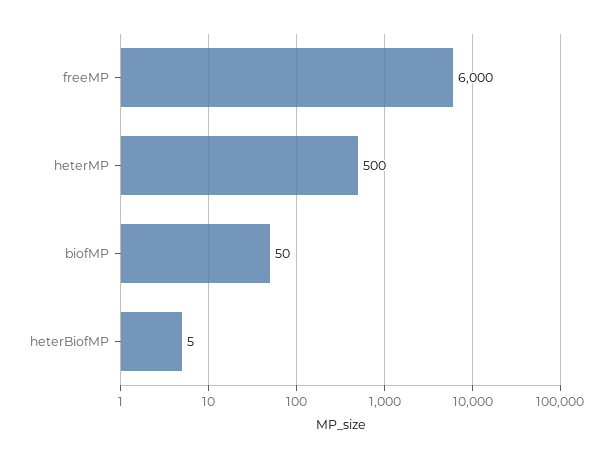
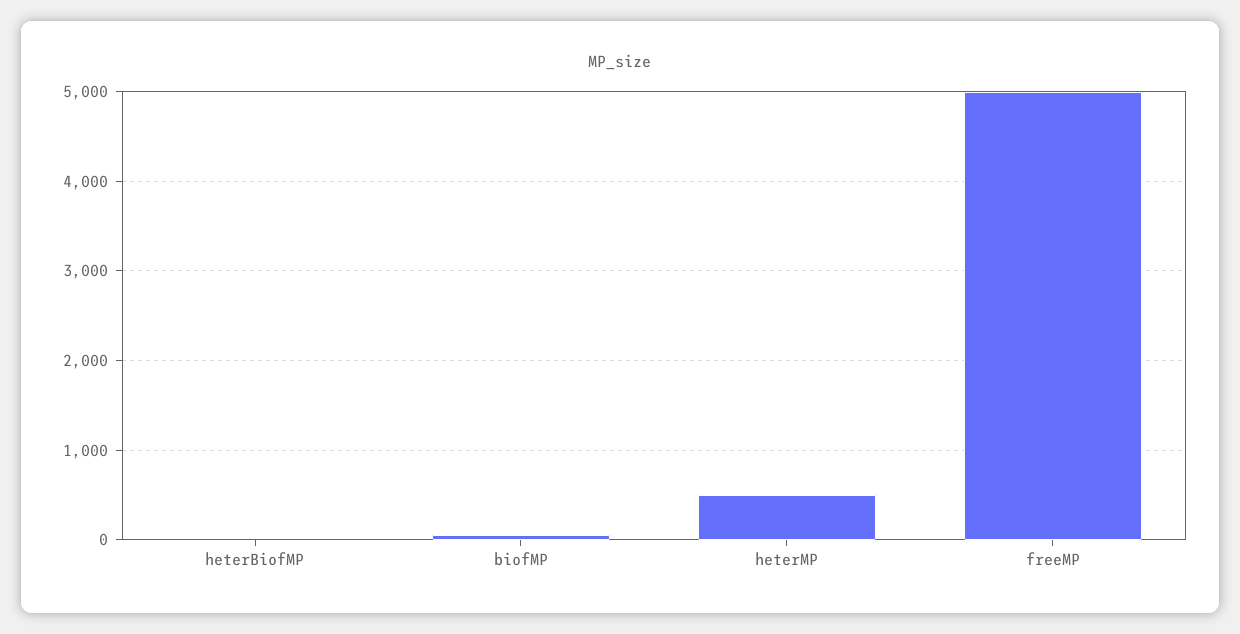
  {
-   "freeMP": 6000,
+   "freeMP": 5000,
    "heterMP": 500,
    "biofMP": 50,
    "heterBiofMP": 5
  }

